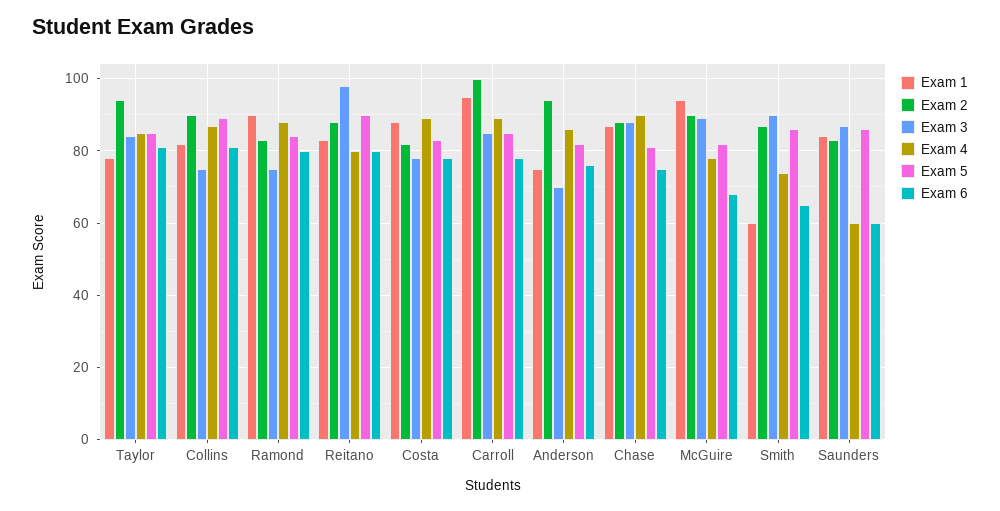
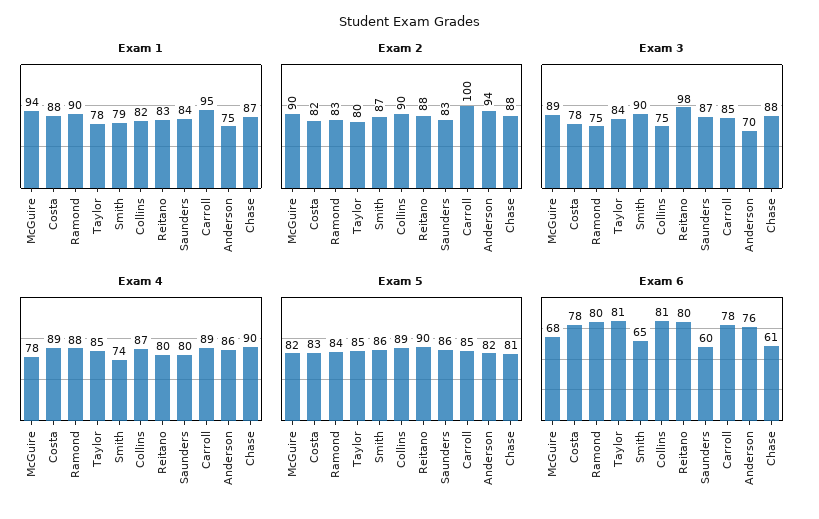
  {
    "Exam 1": {
      "Taylor": 78,
      "Collins": 82,
      "Ramond": 90,
      "Reitano": 83,
      "Costa": 88,
      "Carroll": 95,
      "Anderson": 75,
      "Chase": 87,
      "McGuire": 94,
-     "Smith": 60,
+     "Smith": 79,
      "Saunders": 84
    },
    "Exam 2": {
-     "Taylor": 95,
+     "Taylor": 80,
      "Collins": 90,
      "Ramond": 83,
      "Reitano": 88,
      "Costa": 82,
      "Carroll": 100,
      "Anderson": 94,
      "Chase": 88,
      "McGuire": 90,
      "Smith": 87,
      "Saunders": 83
    },
    "Exam 3": {
      "Taylor": 84,
      "Collins": 75,
      "Ramond": 75,
      "Reitano": 98,
      "Costa": 78,
      "Carroll": 85,
      "Anderson": 70,
      "Chase": 88,
      "McGuire": 89,
      "Smith": 90,
      "Saunders": 87
    },
    "Exam 4": {
      "Taylor": 85,
      "Collins": 87,
      "Ramond": 88,
      "Reitano": 80,
      "Costa": 89,
      "Carroll": 89,
      "Anderson": 86,
      "Chase": 90,
      "McGuire": 78,
      "Smith": 74,
-     "Saunders": 60
+     "Saunders": 80
    },
    "Exam 5": {
      "Taylor": 85,
      "Collins": 89,
      "Ramond": 84,
      "Reitano": 90,
      "Costa": 83,
      "Carroll": 85,
      "Anderson": 82,
      "Chase": 81,
      "McGuire": 82,
      "Smith": 86,
      "Saunders": 86
    },
    "Exam 6": {
      "Taylor": 81,
      "Collins": 81,
      "Ramond": 80,
      "Reitano": 80,
      "Costa": 78,
      "Carroll": 78,
      "Anderson": 76,
-     "Chase": 75,
+     "Chase": 61,
      "McGuire": 68,
      "Smith": 65,
      "Saunders": 60
    }
  }

